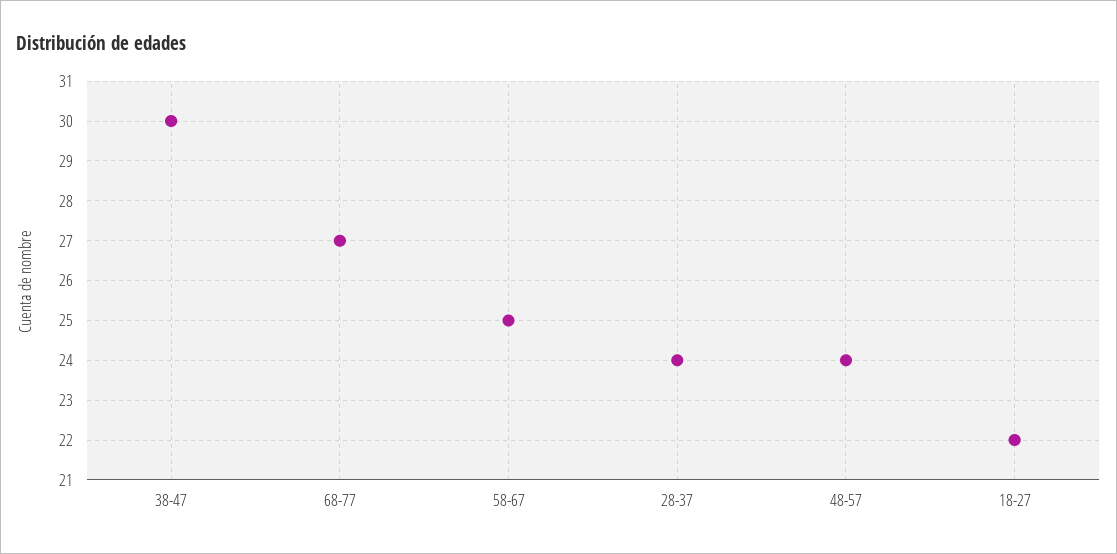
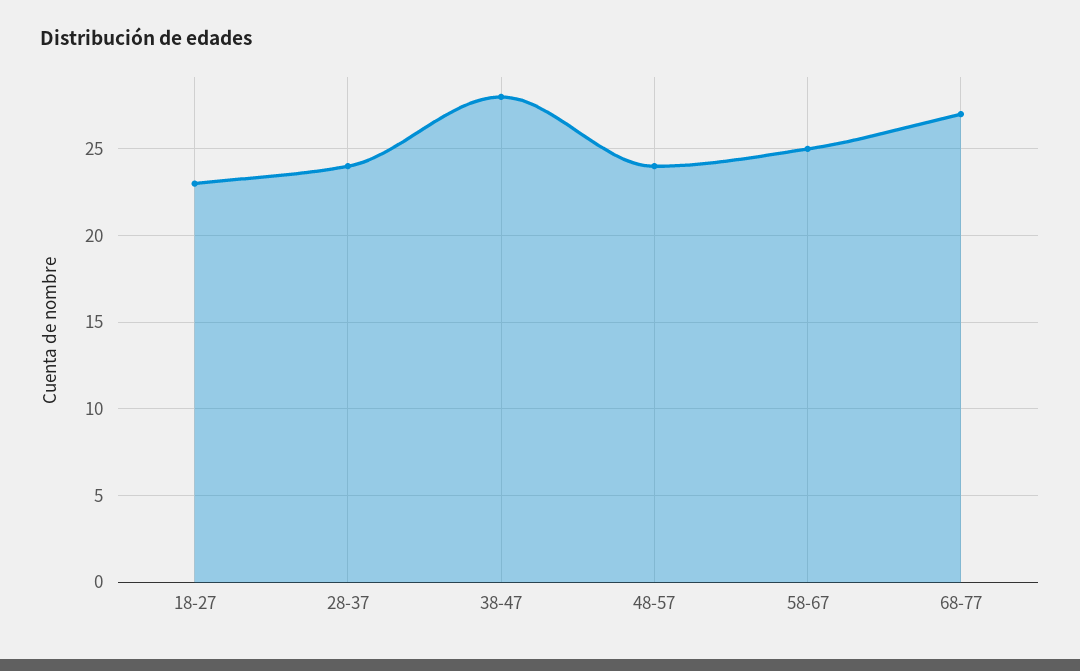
  {
-   "38-47": 30,
+   "38-47": 28,
    "68-77": 27,
    "58-67": 25,
    "28-37": 24,
    "48-57": 24,
-   "18-27": 22
+   "18-27": 23
  }

